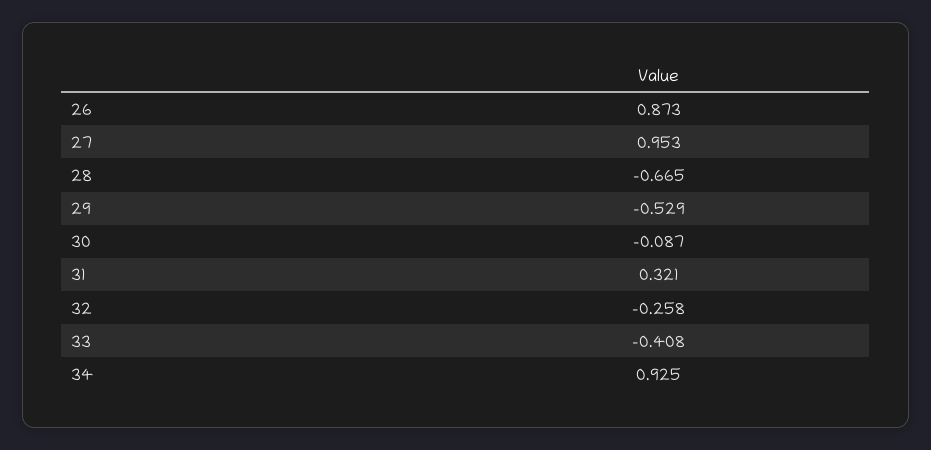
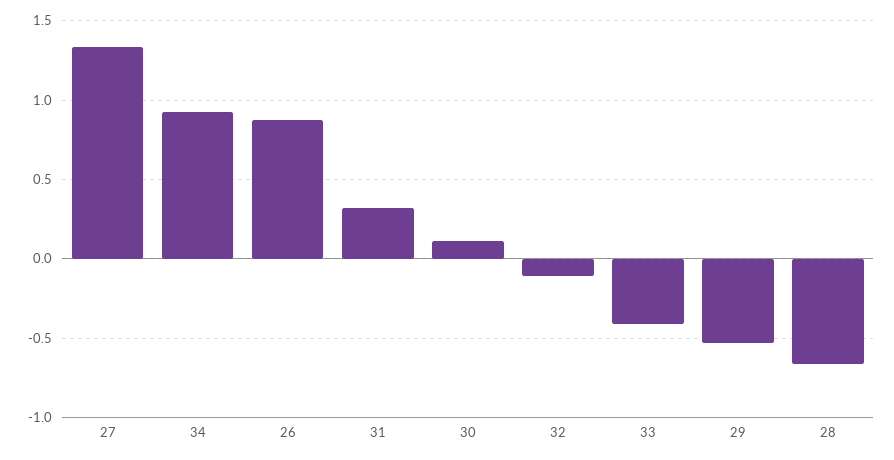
  {
    "26": 0.873,
-   "27": 0.953,
+   "27": 1.35,
    "28": -0.665,
    "29": -0.529,
-   "30": -0.087,
+   "30": 0.1,
    "31": 0.321,
-   "32": -0.258,
+   "32": -0.1,
    "33": -0.408,
    "34": 0.925
  }

